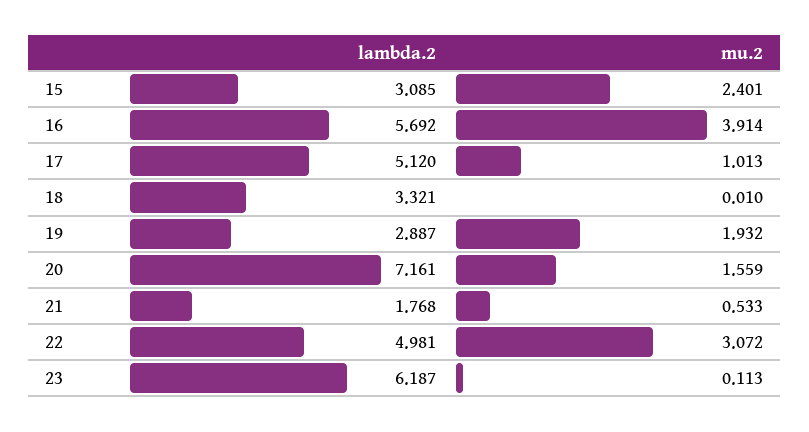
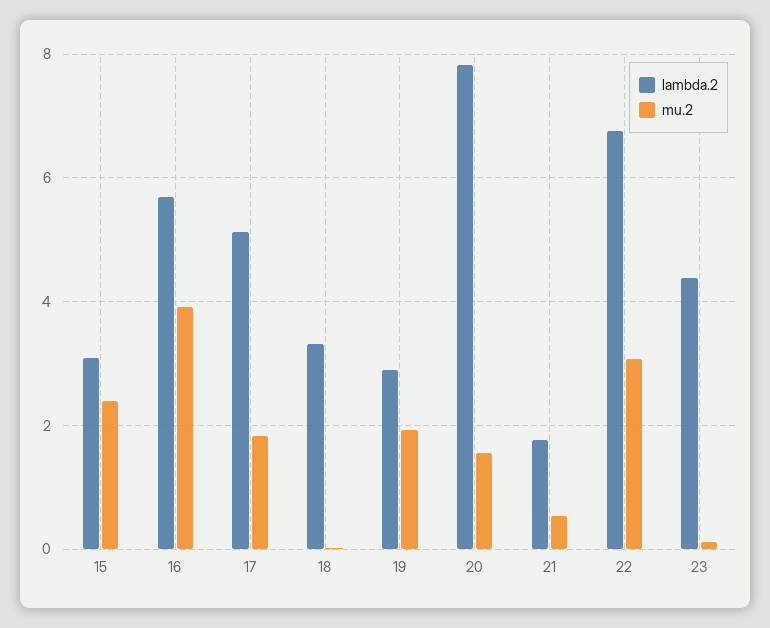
  {
    "lambda.2": {
      "15": 3.085,
      "16": 5.692,
      "17": 5.12,
      "18": 3.321,
      "19": 2.887,
-     "20": 7.161,
+     "20": 7.8,
      "21": 1.768,
-     "22": 4.981,
+     "22": 6.8,
-     "23": 6.187
+     "23": 4.4
    },
    "mu.2": {
      "15": 2.401,
      "16": 3.914,
-     "17": 1.013,
+     "17": 1.8,
      "18": 0.01,
      "19": 1.932,
      "20": 1.559,
      "21": 0.533,
      "22": 3.072,
      "23": 0.113
    }
  }

